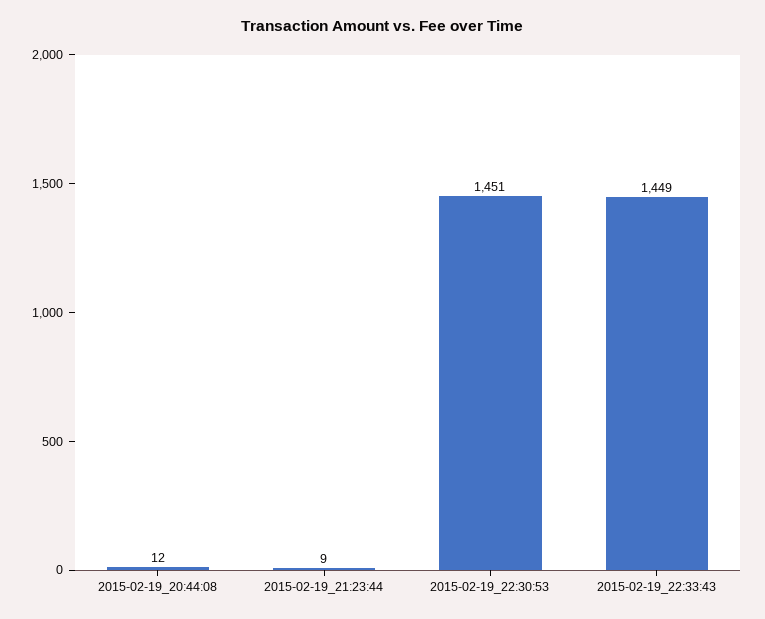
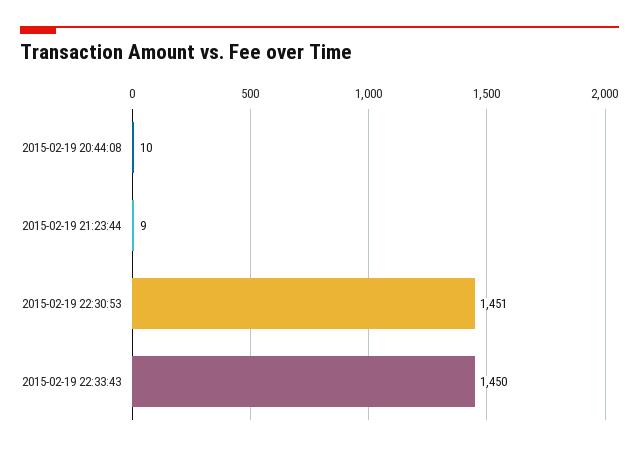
  {
-   "2015-02-19_20:44:08": 12,
+   "2015-02-19_20:44:08": 10,
    "2015-02-19_21:23:44": 9,
    "2015-02-19_22:30:53": 1451,
-   "2015-02-19_22:33:43": 1449
+   "2015-02-19_22:33:43": 1450
  }

